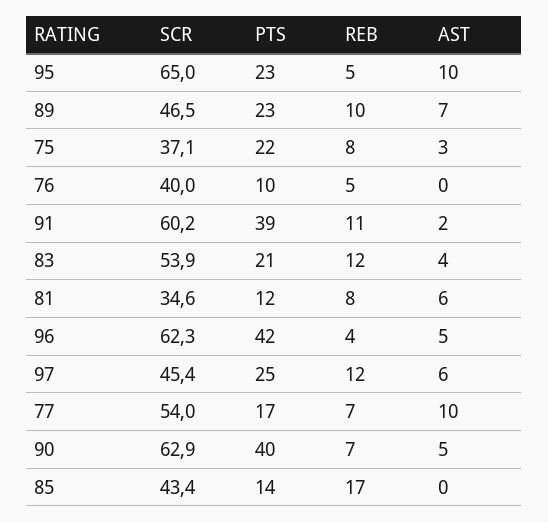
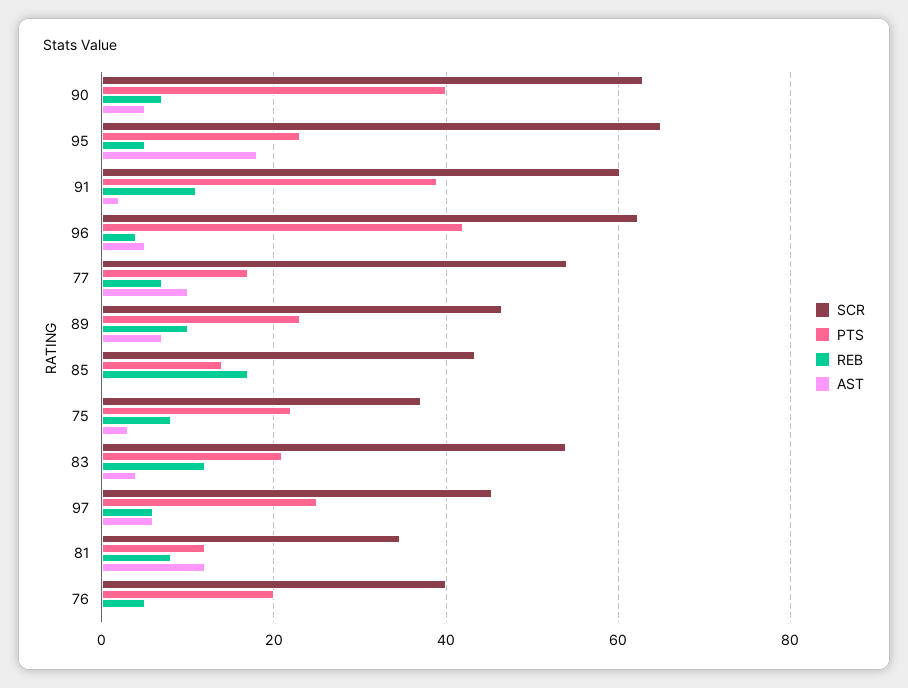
  {
    "SCR": {
      "95": 65,
      "89": 46.5,
      "75": 37.1,
      "76": 40,
      "91": 60.2,
      "83": 53.9,
      "81": 34.6,
      "96": 62.3,
      "97": 45.4,
      "77": 54,
      "90": 62.9,
      "85": 43.4
    },
    "PTS": {
      "95": 23,
      "89": 23,
      "75": 22,
-     "76": 10,
+     "76": 20,
      "91": 39,
      "83": 21,
      "81": 12,
      "96": 42,
      "97": 25,
      "77": 17,
      "90": 40,
      "85": 14
    },
    "REB": {
      "95": 5,
      "89": 10,
      "75": 8,
      "76": 5,
      "91": 11,
      "83": 12,
      "81": 8,
      "96": 4,
-     "97": 12,
+     "97": 6,
      "77": 7,
      "90": 7,
      "85": 17
    },
    "AST": {
-     "95": 10,
+     "95": 18,
      "89": 7,
      "75": 3,
      "76": 0,
      "91": 2,
      "83": 4,
-     "81": 6,
+     "81": 12,
      "96": 5,
      "97": 6,
      "77": 10,
      "90": 5,
      "85": 0
    }
  }

